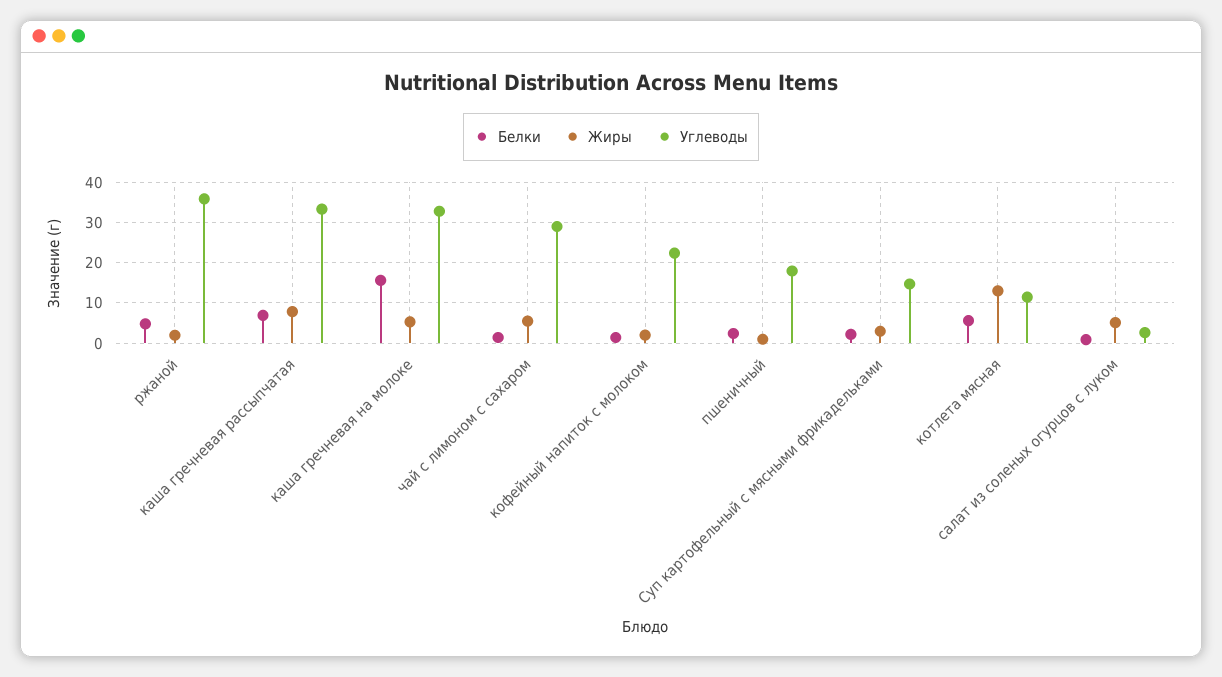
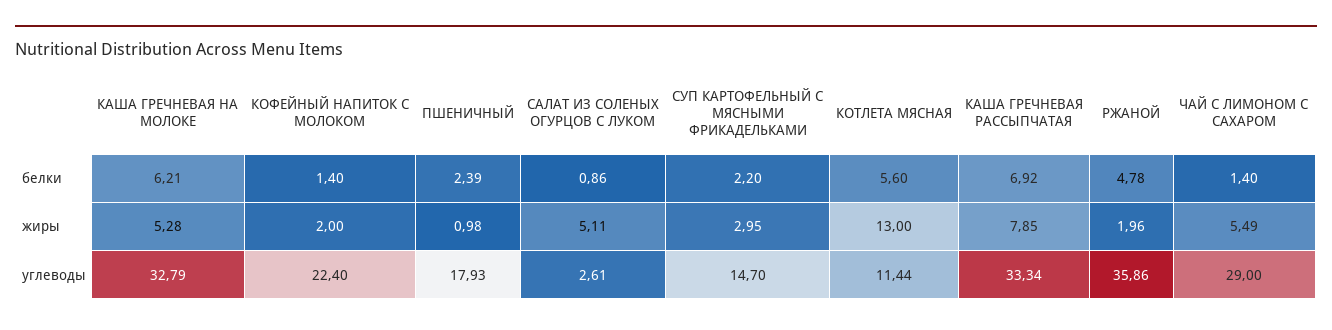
  {
    "Белки": {
      "ржаной": 4.78,
      "каша гречневая рассыпчатая": 6.92,
-     "каша гречневая на молоке": 16,
+     "каша гречневая на молоке": 6.21,
      "чай с лимоном с сахаром": 1.4,
      "кофейный напиток с молоком": 1.4,
      "пшеничный": 2.39,
      "Суп картофельный с мясными фрикадельками": 2.2,
      "котлета мясная": 5.6,
      "салат из соленых огурцов с луком": 0.86
    },
    "Жиры": {
      "ржаной": 1.96,
      "каша гречневая рассыпчатая": 7.85,
      "каша гречневая на молоке": 5.28,
      "чай с лимоном с сахаром": 5.49,
      "кофейный напиток с молоком": 2,
      "пшеничный": 0.98,
      "Суп картофельный с мясными фрикадельками": 2.95,
      "котлета мясная": 13,
      "салат из соленых огурцов с луком": 5.11
    },
    "Углеводы": {
      "ржаной": 35.86,
      "каша гречневая рассыпчатая": 33.34,
      "каша гречневая на молоке": 32.79,
      "чай с лимоном с сахаром": 29,
      "кофейный напиток с молоком": 22.4,
      "пшеничный": 17.93,
      "Суп картофельный с мясными фрикадельками": 14.7,
      "котлета мясная": 11.44,
      "салат из соленых огурцов с луком": 2.61
    }
  }

